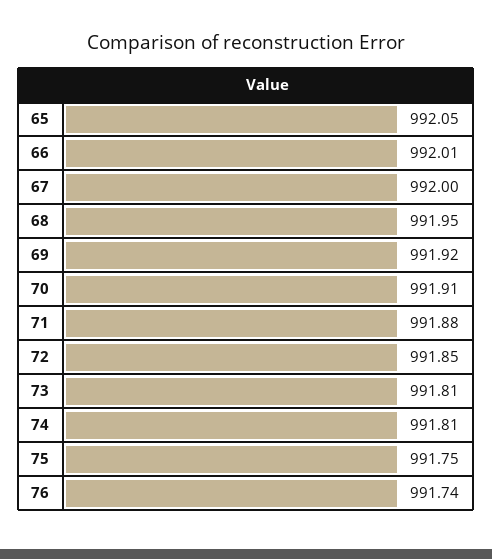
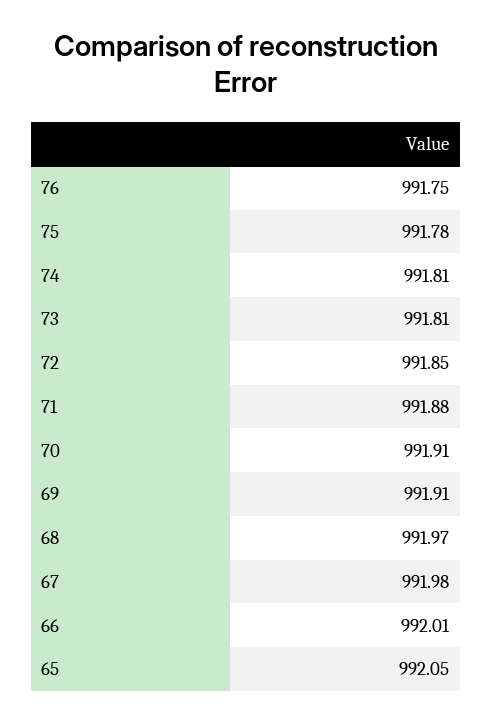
  {
    "65": 992.05,
    "66": 992.01,
-   "67": 992,
+   "67": 991.98,
-   "68": 991.95,
+   "68": 991.97,
-   "69": 991.92,
+   "69": 991.91,
    "70": 991.91,
    "71": 991.88,
    "72": 991.85,
    "73": 991.81,
    "74": 991.81,
-   "75": 991.75,
+   "75": 991.78,
-   "76": 991.74
+   "76": 991.75
  }

